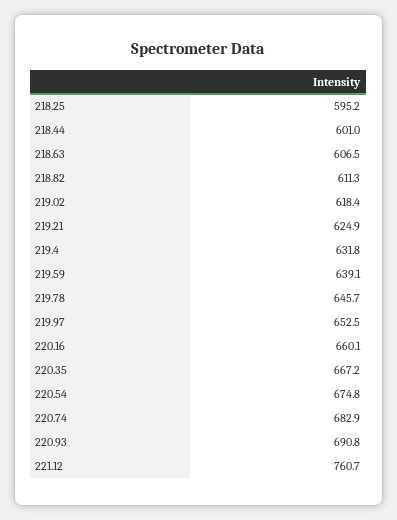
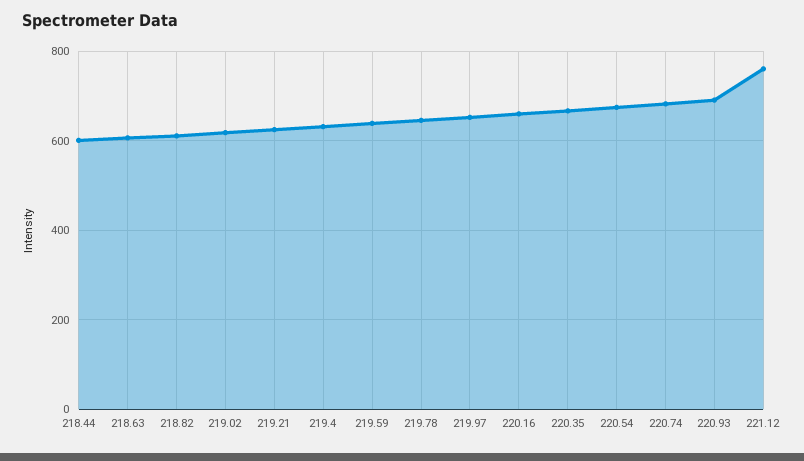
  {
-   "218.25": 595.2,
    "218.44": 601,
    "218.63": 606.5,
    "218.82": 611.3,
    "219.02": 618.4,
    "219.21": 624.9,
    "219.4": 631.8,
    "219.59": 639.1,
    "219.78": 645.7,
    "219.97": 652.5,
    "220.16": 660.1,
    "220.35": 667.2,
    "220.54": 674.8,
    "220.74": 682.9,
    "220.93": 690.8,
    "221.12": 760.7
  }

